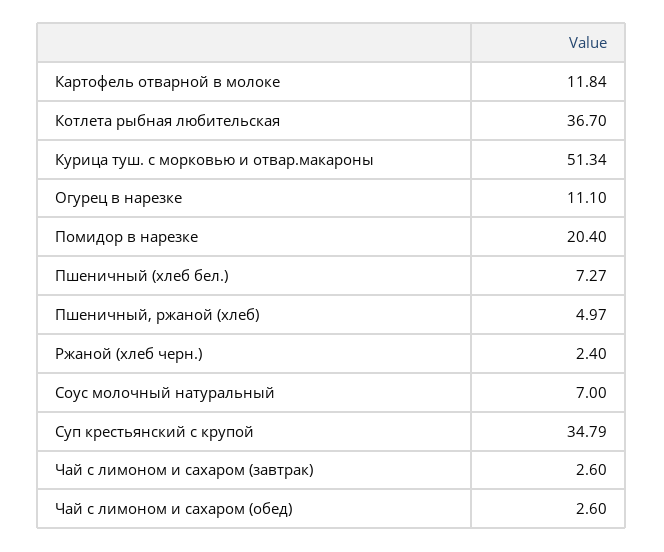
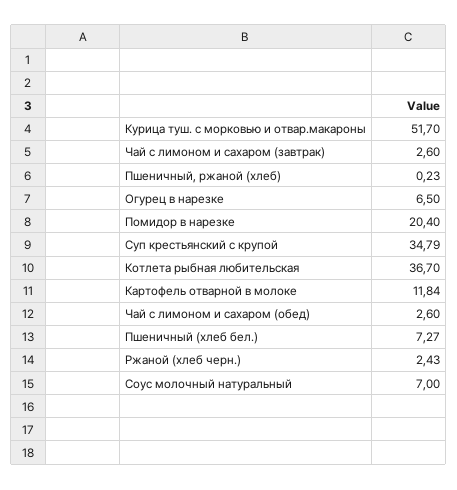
  {
    "Картофель отварной в молоке": 11.84,
    "Котлета рыбная любительская": 36.7,
-   "Курица туш. с морковью и отвар.макароны": 51.34,
+   "Курица туш. с морковью и отвар.макароны": 51.7,
-   "Огурец в нарезке": 11.1,
+   "Огурец в нарезке": 6.5,
    "Помидор в нарезке": 20.4,
    "Пшеничный (хлеб бел.)": 7.27,
-   "Пшеничный, ржаной (хлеб)": 4.97,
+   "Пшеничный, ржаной (хлеб)": 0.23,
-   "Ржаной (хлеб черн.)": 2.4,
+   "Ржаной (хлеб черн.)": 2.43,
    "Соус молочный натуральный": 7,
    "Суп крестьянский с крупой": 34.79,
    "Чай с лимоном и сахаром (завтрак)": 2.6,
    "Чай с лимоном и сахаром (обед)": 2.6
  }

